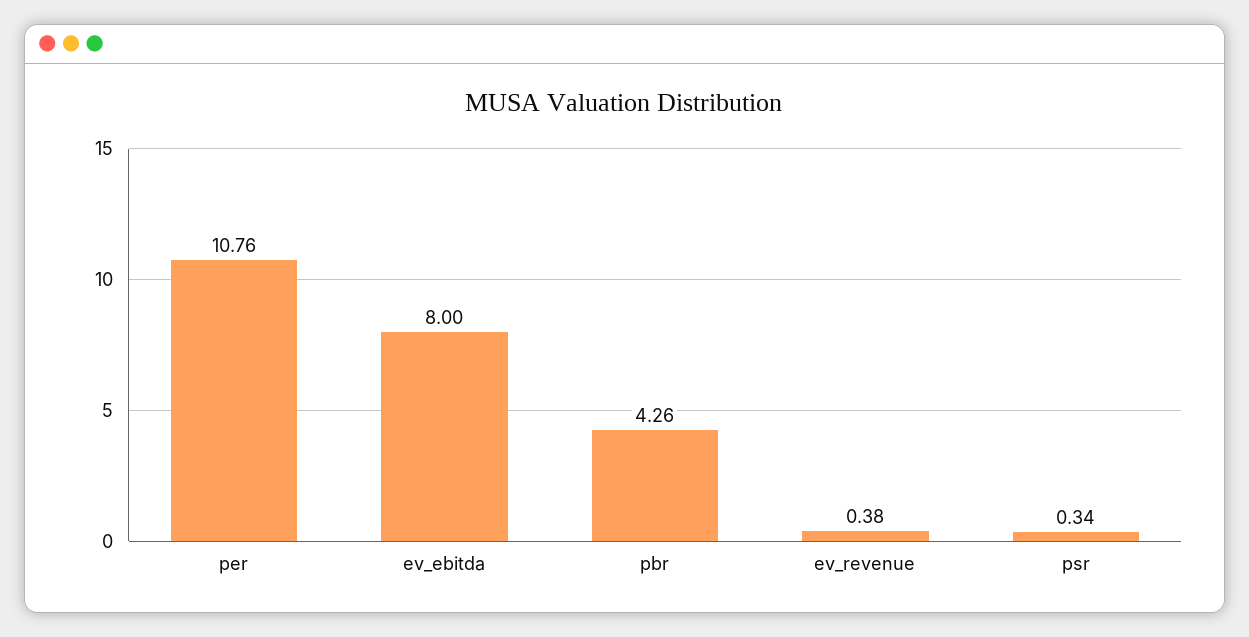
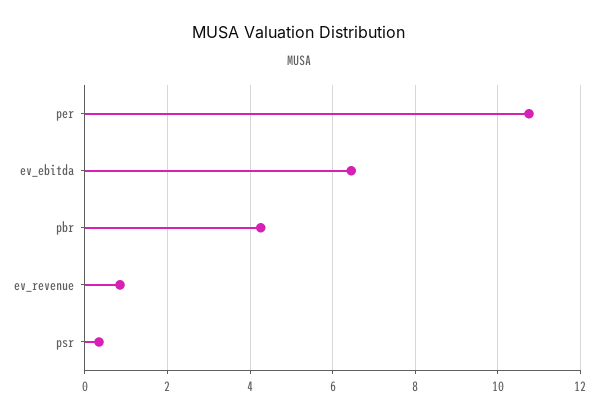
  {
    "per": 10.76,
-   "ev_ebitda": 8,
+   "ev_ebitda": 6.4,
    "pbr": 4.26,
-   "ev_revenue": 0.38,
+   "ev_revenue": 0.8,
    "psr": 0.34
  }

